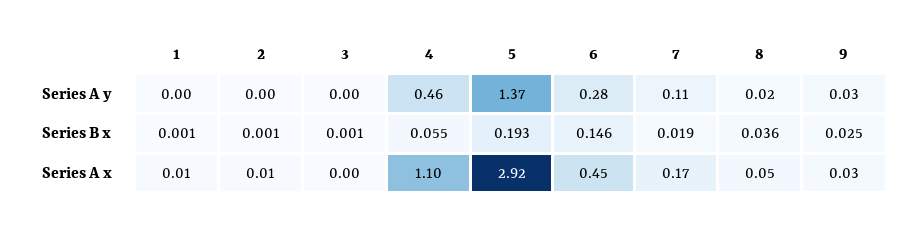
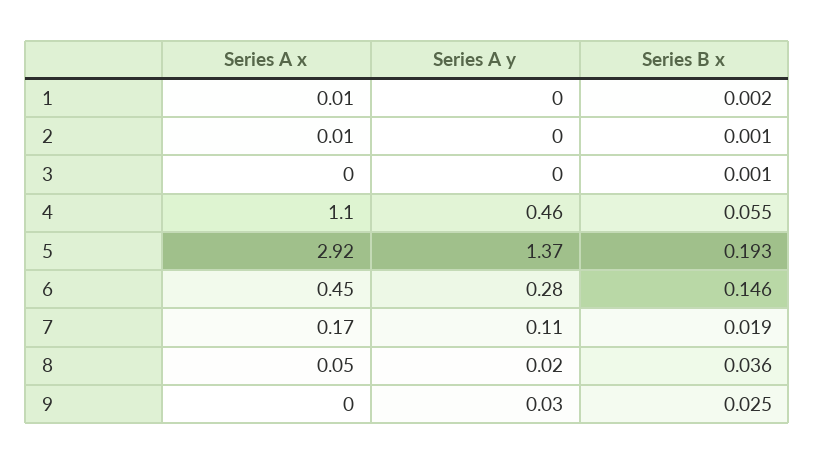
  {
    "1": {
      "Series A y": 0,
-     "Series B x": 0.001,
+     "Series B x": 0.002,
      "Series A x": 0.01
    },
    "2": {
      "Series A y": 0,
      "Series B x": 0.001,
      "Series A x": 0.01
    },
    "3": {
      "Series A y": 0,
      "Series B x": 0.001,
      "Series A x": 0
    },
    "4": {
      "Series A y": 0.46,
      "Series B x": 0.055,
      "Series A x": 1.1
    },
    "5": {
      "Series A y": 1.37,
      "Series B x": 0.193,
      "Series A x": 2.92
    },
    "6": {
      "Series A y": 0.28,
      "Series B x": 0.146,
      "Series A x": 0.45
    },
    "7": {
      "Series A y": 0.11,
      "Series B x": 0.019,
      "Series A x": 0.17
    },
    "8": {
      "Series A y": 0.02,
      "Series B x": 0.036,
      "Series A x": 0.05
    },
    "9": {
      "Series A y": 0.03,
      "Series B x": 0.025,
-     "Series A x": 0.03
+     "Series A x": 0
    }
  }

